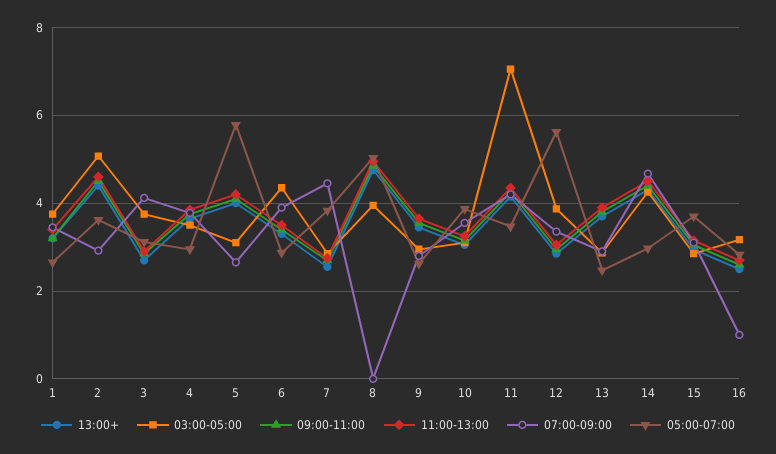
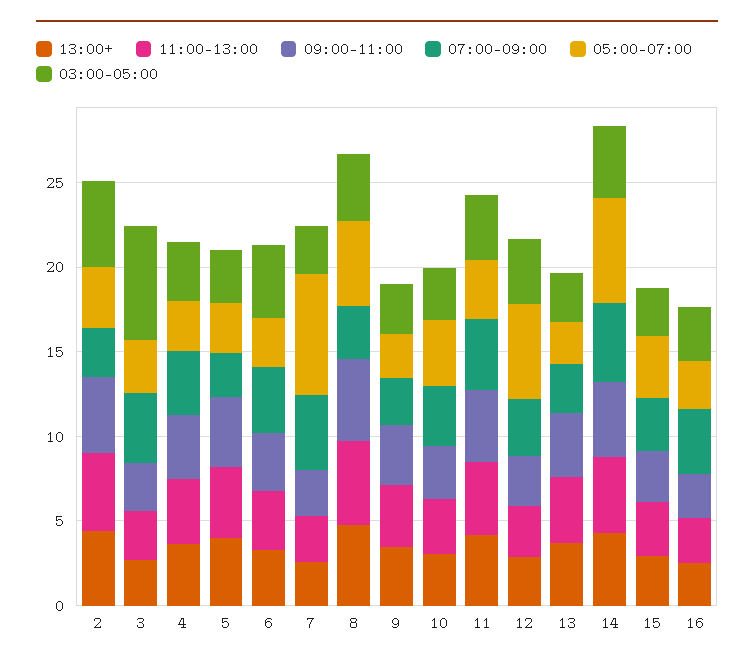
  {
    "13:00+": {
-     "1": 3.2,
      "2": 4.4,
      "3": 2.8,
      "4": 3.6,
      "5": 4,
      "6": 3.4,
      "7": 2.6,
      "8": 4.8,
      "9": 3.4,
      "10": 3,
      "11": 4.2,
      "12": 2.8,
      "13": 3.8,
      "14": 4.4,
      "15": 3,
      "16": 2.6
    },
    "03:00-05:00": {
-     "1": 3.8,
      "2": 5,
-     "3": 3.8,
+     "3": 7,
      "4": 3.6,
      "5": 3.2,
      "6": 4.4,
      "7": 2.8,
      "8": 4,
      "9": 3,
      "10": 3.2,
-     "11": 7,
+     "11": 4,
      "12": 3.8,
      "13": 2.8,
      "14": 4.2,
      "15": 2.8,
      "16": 3.2
    },
    "09:00-11:00": {
-     "1": 3.2,
      "2": 4.6,
      "3": 2.8,
      "4": 3.8,
      "5": 4.2,
      "6": 3.4,
      "7": 2.8,
      "8": 4.8,
      "9": 3.6,
      "10": 3.2,
      "11": 4.2,
      "12": 3,
      "13": 3.8,
      "14": 4.4,
      "15": 3,
      "16": 2.6
    },
    "11:00-13:00": {
-     "1": 3.4,
      "2": 4.6,
      "3": 3,
      "4": 3.8,
      "5": 4.2,
      "6": 3.6,
      "7": 2.8,
      "8": 5,
      "9": 3.6,
      "10": 3.2,
      "11": 4.4,
      "12": 3,
      "13": 4,
      "14": 4.6,
      "15": 3.2,
      "16": 2.8
    },
    "07:00-09:00": {
-     "1": 3.4,
      "2": 3,
      "3": 4.2,
      "4": 3.8,
      "5": 2.6,
      "6": 4,
      "7": 4.4,
-     "8": 0,
+     "8": 3,
      "9": 2.8,
      "10": 3.6,
      "11": 4.2,
      "12": 3.4,
      "13": 3,
      "14": 4.6,
      "15": 3.2,
-     "16": 1
+     "16": 4
    },
    "05:00-07:00": {
-     "1": 2.6,
      "2": 3.6,
      "3": 3.2,
      "4": 3,
-     "5": 5.8,
+     "5": 3,
      "6": 2.8,
-     "7": 3.8,
+     "7": 7,
      "8": 5,
      "9": 2.6,
      "10": 3.8,
      "11": 3.4,
      "12": 5.6,
      "13": 2.4,
-     "14": 3,
+     "14": 6,
      "15": 3.8,
      "16": 2.8
    }
  }

